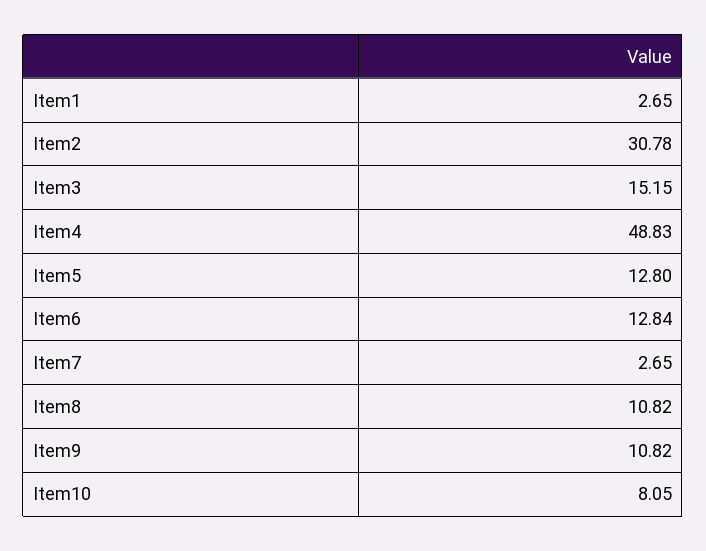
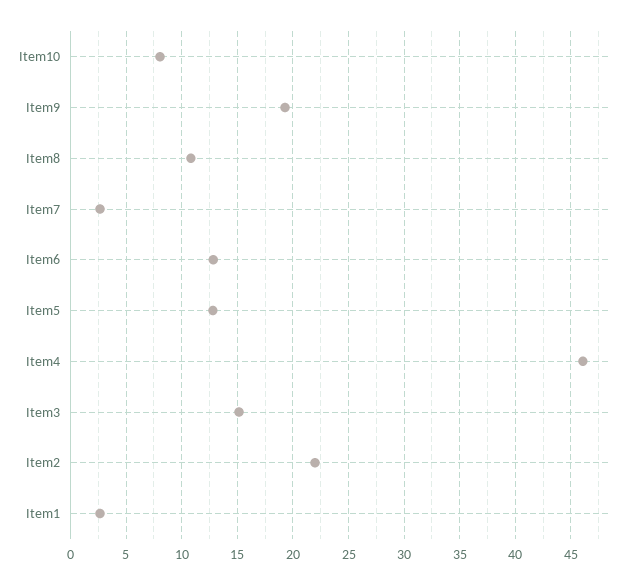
  {
    "Item1": 2.65,
-   "Item2": 30.78,
+   "Item2": 22,
    "Item3": 15.15,
-   "Item4": 48.83,
+   "Item4": 46,
    "Item5": 12.8,
    "Item6": 12.84,
    "Item7": 2.65,
    "Item8": 10.82,
-   "Item9": 10.82,
+   "Item9": 19,
    "Item10": 8.05
  }

